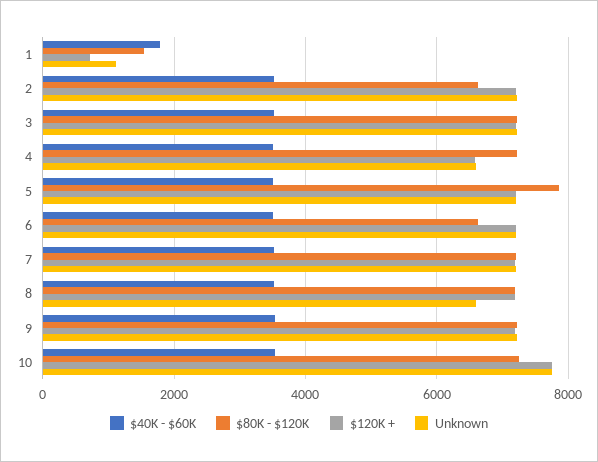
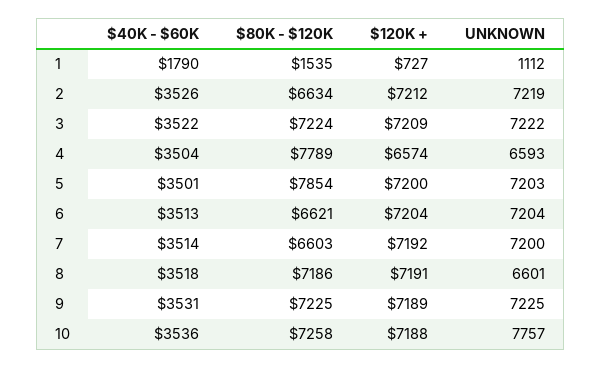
  {
    "$40K - $60K": {
      "1": 1790,
      "2": 3526,
      "3": 3522,
      "4": 3504,
      "5": 3501,
      "6": 3513,
      "7": 3514,
      "8": 3518,
      "9": 3531,
      "10": 3536
    },
    "$80K - $120K": {
      "1": 1535,
      "2": 6634,
      "3": 7224,
-     "4": 7200,
+     "4": 7789,
      "5": 7854,
      "6": 6621,
-     "7": 7200,
+     "7": 6603,
      "8": 7186,
      "9": 7225,
      "10": 7258
    },
    "$120K +": {
      "1": 727,
      "2": 7212,
      "3": 7209,
      "4": 6574,
      "5": 7200,
      "6": 7204,
      "7": 7192,
      "8": 7191,
      "9": 7189,
-     "10": 7800
+     "10": 7188
    },
    "Unknown": {
      "1": 1112,
      "2": 7219,
      "3": 7222,
      "4": 6593,
      "5": 7203,
      "6": 7204,
      "7": 7200,
      "8": 6601,
      "9": 7225,
      "10": 7757
    }
  }

